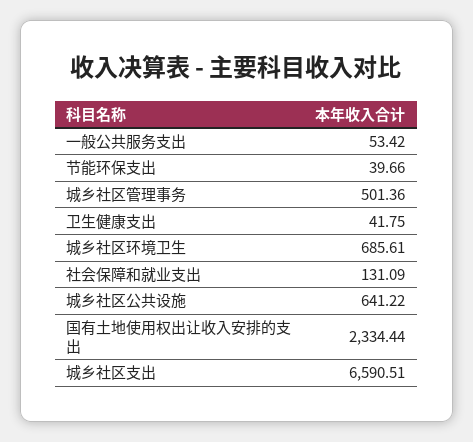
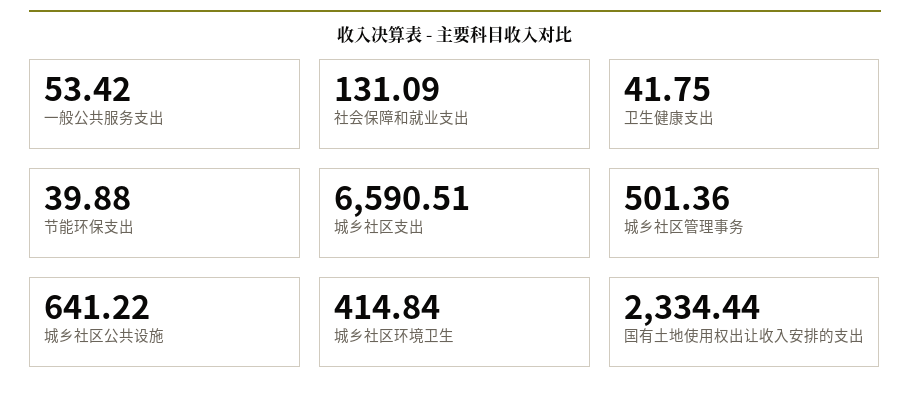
  {
    "一般公共服务支出": 53.42,
-   "节能环保支出": 39.66,
+   "节能环保支出": 39.88,
    "城乡社区管理事务": 501.36,
    "卫生健康支出": 41.75,
-   "城乡社区环境卫生": 685.61,
+   "城乡社区环境卫生": 414.84,
    "社会保障和就业支出": 131.09,
    "城乡社区公共设施": 641.22,
    "国有土地使用权出让收入安排的支出": 2334.44,
    "城乡社区支出": 6590.51
  }

